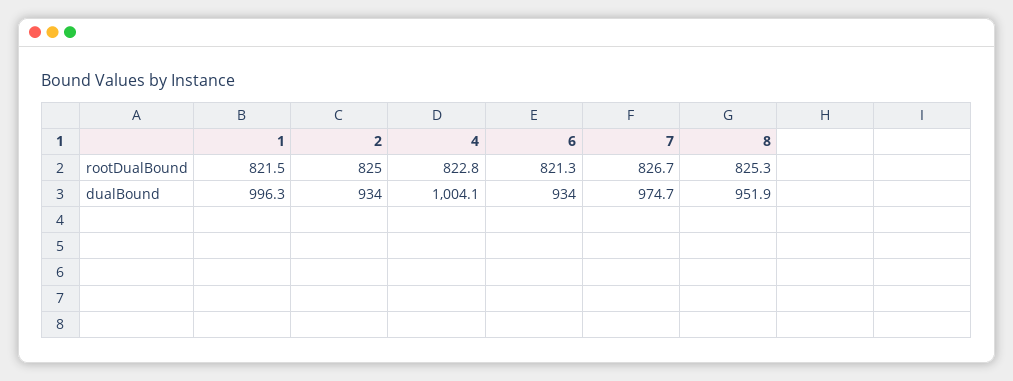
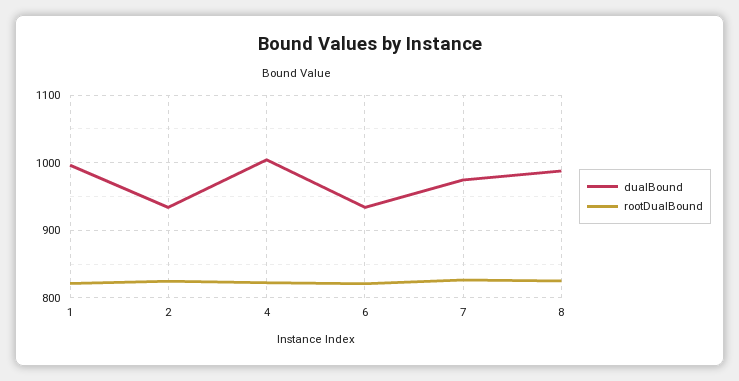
  {
    "rootDualBound": {
      "1": 821.5,
      "2": 825,
      "4": 822.8,
      "6": 821.3,
      "7": 826.7,
      "8": 825.3
    },
    "dualBound": {
      "1": 996.3,
      "2": 934,
      "4": 1004.1,
      "6": 934,
      "7": 974.7,
-     "8": 951.9
+     "8": 990
    }
  }

